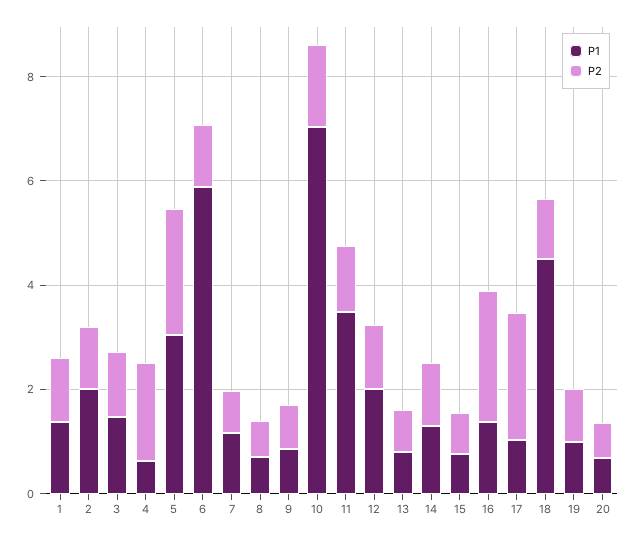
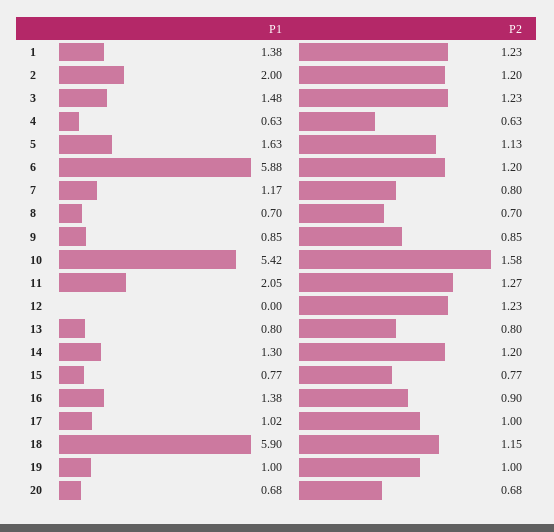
  {
    "P1": {
      "1": 1.38,
      "2": 2,
      "3": 1.48,
      "4": 0.63,
-     "5": 3,
+     "5": 1.63,
      "6": 5.88,
      "7": 1.17,
      "8": 0.7,
      "9": 0.85,
-     "10": 7,
+     "10": 5.42,
-     "11": 3.5,
+     "11": 2.05,
-     "12": 2,
+     "12": 0,
      "13": 0.8,
      "14": 1.3,
      "15": 0.77,
      "16": 1.38,
      "17": 1.02,
-     "18": 4.5,
+     "18": 5.9,
      "19": 1,
      "20": 0.68
    },
    "P2": {
      "1": 1.23,
      "2": 1.2,
      "3": 1.23,
-     "4": 2,
+     "4": 0.63,
-     "5": 2.5,
+     "5": 1.13,
      "6": 1.2,
      "7": 0.8,
      "8": 0.7,
      "9": 0.85,
      "10": 1.58,
      "11": 1.27,
      "12": 1.23,
      "13": 0.8,
      "14": 1.2,
      "15": 0.77,
-     "16": 2.5,
+     "16": 0.9,
-     "17": 2.5,
+     "17": 1,
      "18": 1.15,
      "19": 1,
      "20": 0.68
    }
  }

